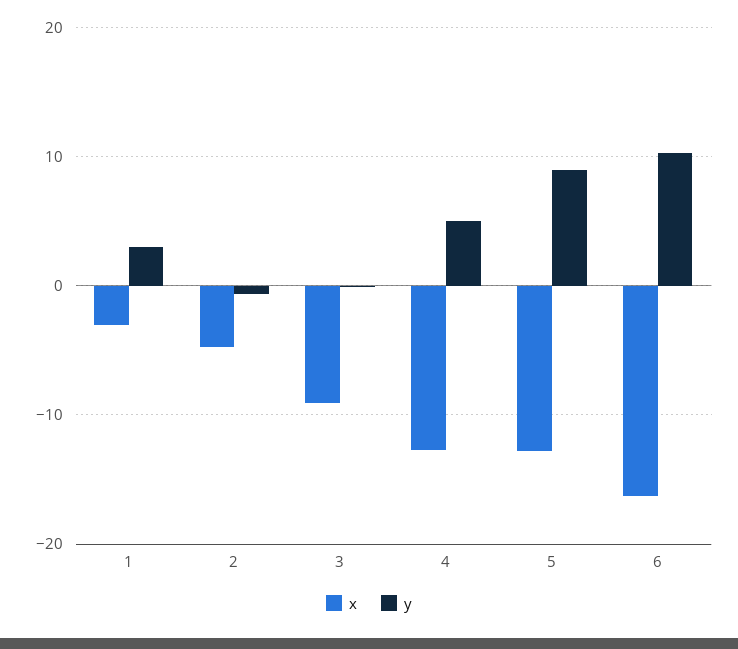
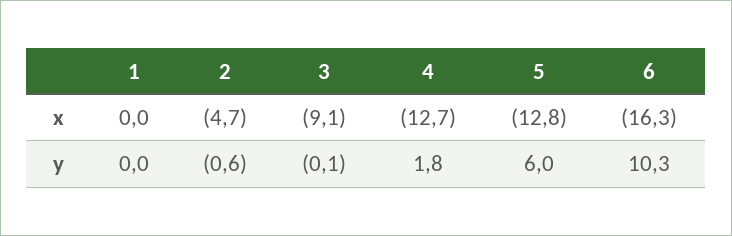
  {
    "x": {
-     "1": -3,
+     "1": 0,
      "2": -4.7,
      "3": -9.1,
      "4": -12.7,
      "5": -12.8,
      "6": -16.3
    },
    "y": {
-     "1": 3,
+     "1": 0,
      "2": -0.6,
      "3": -0.1,
-     "4": 5,
+     "4": 1.8,
-     "5": 9,
+     "5": 6,
      "6": 10.3
    }
  }

